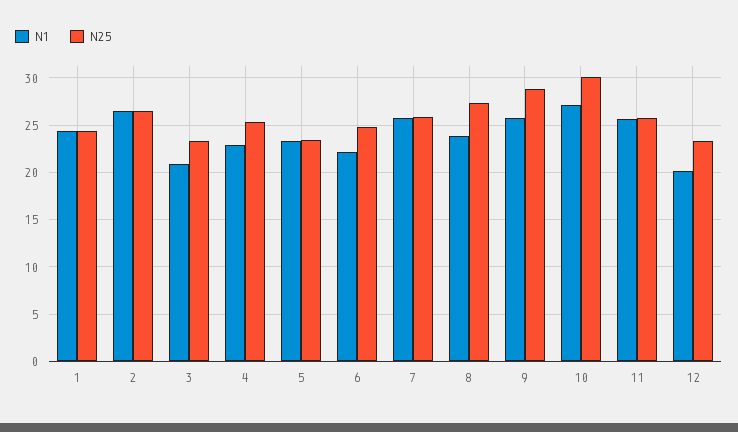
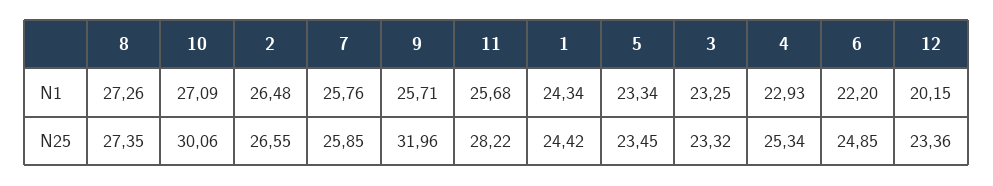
  {
    "N1": {
      "1": 24.34,
      "2": 26.48,
-     "3": 21,
+     "3": 23.25,
      "4": 22.93,
      "5": 23.34,
      "6": 22.2,
      "7": 25.76,
-     "8": 24,
+     "8": 27.26,
      "9": 25.71,
      "10": 27.09,
      "11": 25.68,
      "12": 20.15
    },
    "N25": {
      "1": 24.42,
      "2": 26.55,
      "3": 23.32,
      "4": 25.34,
      "5": 23.45,
      "6": 24.85,
      "7": 25.85,
      "8": 27.35,
-     "9": 29,
+     "9": 31.96,
      "10": 30.06,
-     "11": 26,
+     "11": 28.22,
      "12": 23.36
    }
  }

